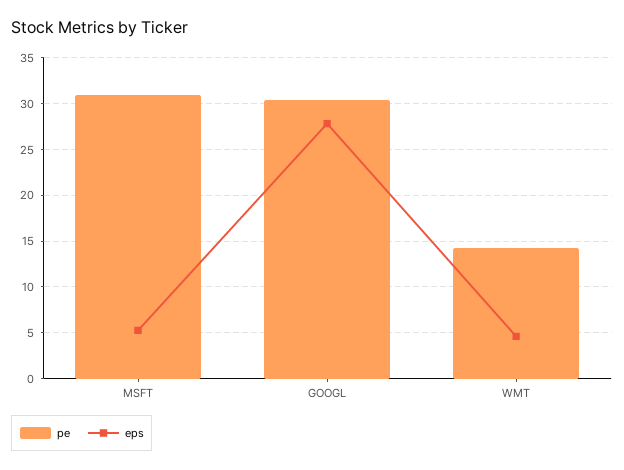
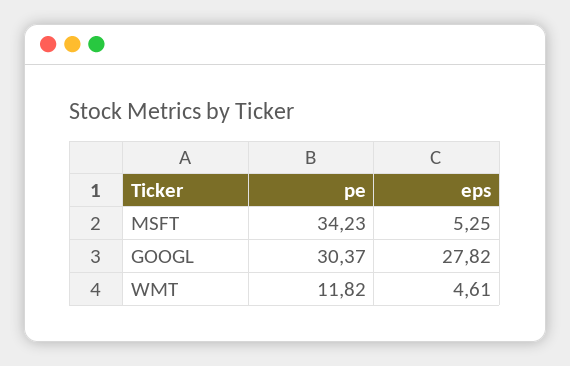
  {
    "pe": {
-     "MSFT": 31,
+     "MSFT": 34.23,
      "GOOGL": 30.37,
-     "WMT": 14
+     "WMT": 11.82
    },
    "eps": {
      "MSFT": 5.25,
      "GOOGL": 27.82,
      "WMT": 4.61
    }
  }

